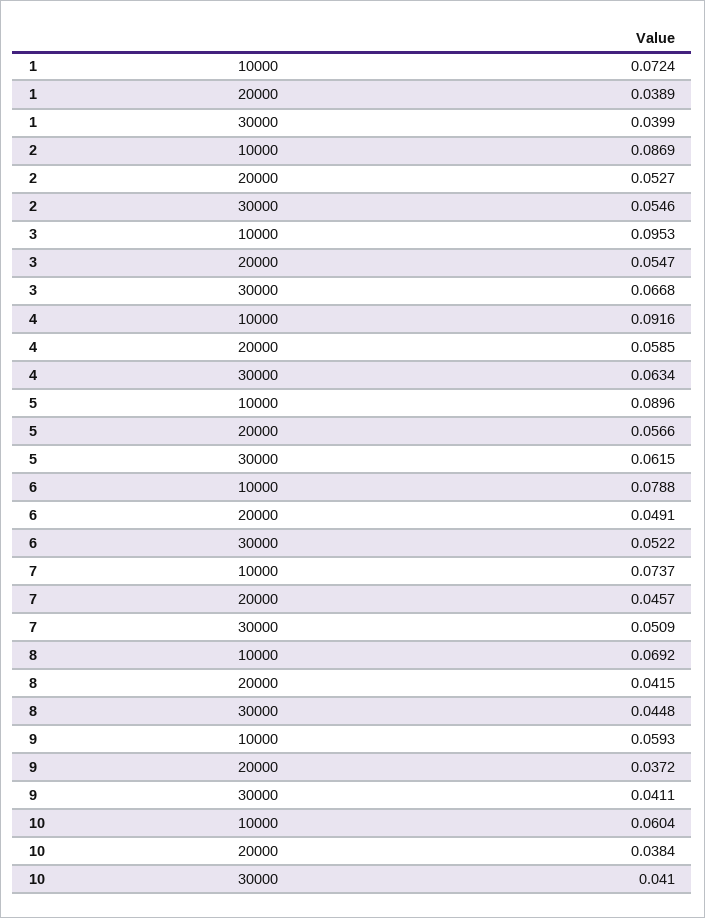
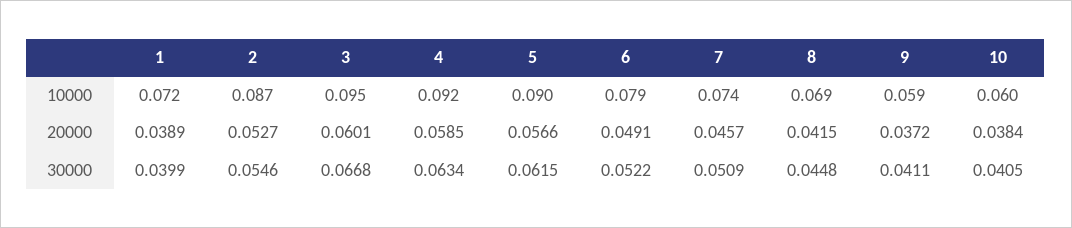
  {
    "1": {
      "10000": 0.0724,
      "20000": 0.0389,
      "30000": 0.0399
    },
    "2": {
      "10000": 0.0869,
      "20000": 0.0527,
      "30000": 0.0546
    },
    "3": {
      "10000": 0.0953,
-     "20000": 0.0547,
+     "20000": 0.0601,
      "30000": 0.0668
    },
    "4": {
      "10000": 0.0916,
      "20000": 0.0585,
      "30000": 0.0634
    },
    "5": {
      "10000": 0.0896,
      "20000": 0.0566,
      "30000": 0.0615
    },
    "6": {
      "10000": 0.0788,
      "20000": 0.0491,
      "30000": 0.0522
    },
    "7": {
      "10000": 0.0737,
      "20000": 0.0457,
      "30000": 0.0509
    },
    "8": {
      "10000": 0.0692,
      "20000": 0.0415,
      "30000": 0.0448
    },
    "9": {
      "10000": 0.0593,
      "20000": 0.0372,
      "30000": 0.0411
    },
    "10": {
      "10000": 0.0604,
      "20000": 0.0384,
-     "30000": 0.041
+     "30000": 0.0405
    }
  }

